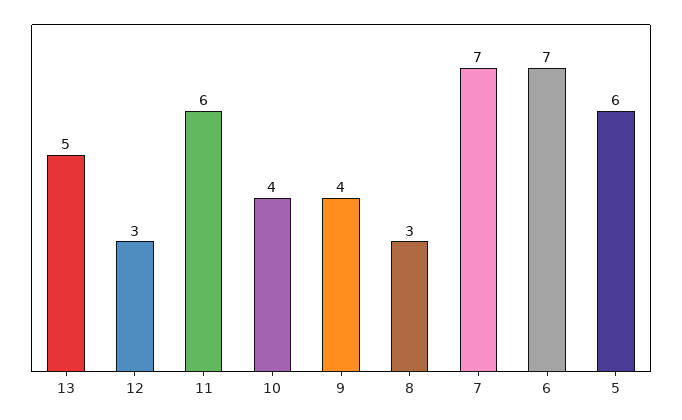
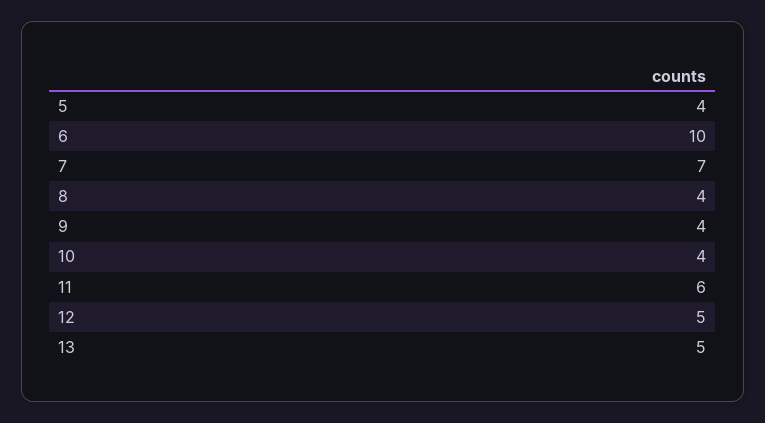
  {
    "13": 5,
-   "12": 3,
+   "12": 5,
    "11": 6,
    "10": 4,
    "9": 4,
-   "8": 3,
+   "8": 4,
    "7": 7,
-   "6": 7,
+   "6": 10,
-   "5": 6
+   "5": 4
  }

